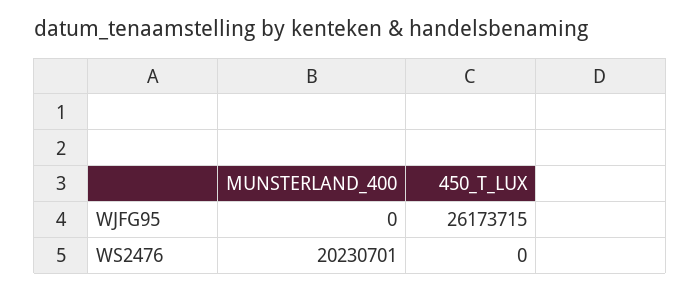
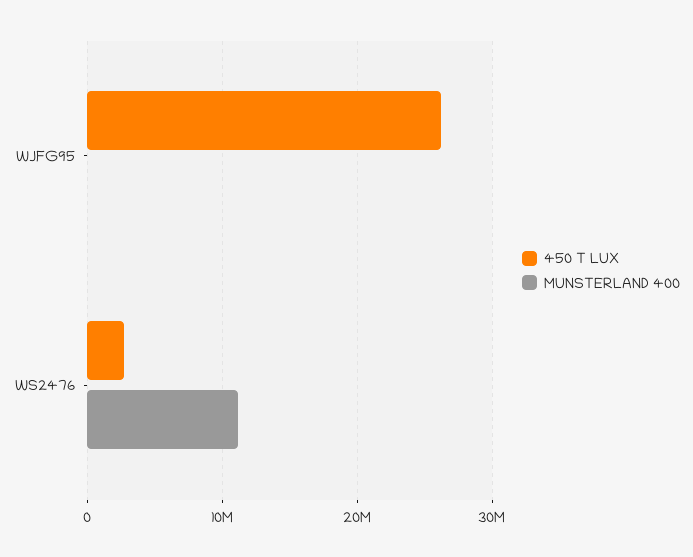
  {
    "MUNSTERLAND_400": {
      "WJFG95": 0,
-     "WS2476": 20230701
+     "WS2476": 11000000
    },
    "450_T_LUX": {
      "WJFG95": 26173715,
-     "WS2476": 0
+     "WS2476": 3000000
    }
  }

